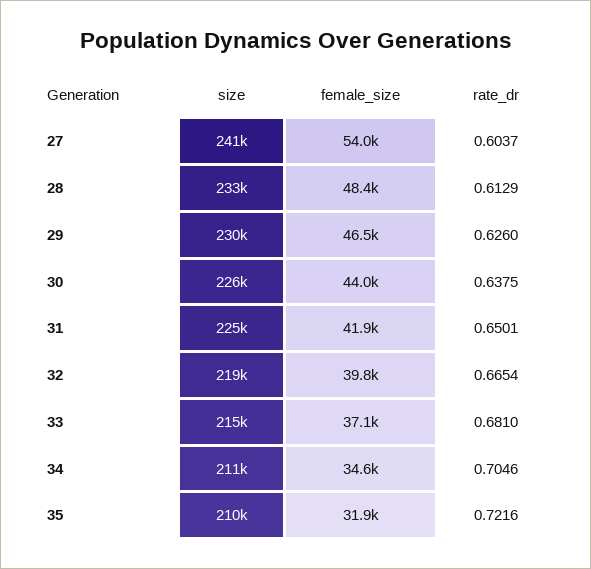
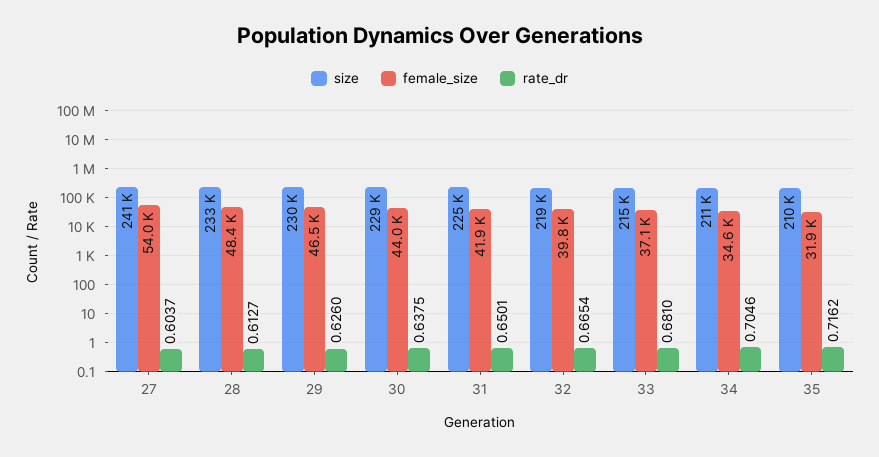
  {
    "size": {
      "27": 241000,
      "28": 233000,
      "29": 230000,
-     "30": 226000,
+     "30": 229000,
      "31": 225000,
      "32": 219000,
      "33": 215000,
      "34": 211000,
      "35": 210000
    },
    "female_size": {
      "27": 54000,
      "28": 48400,
      "29": 46500,
      "30": 44000,
      "31": 41900,
      "32": 39800,
      "33": 37100,
      "34": 34600,
      "35": 31900
    },
    "rate_dr": {
      "27": 0.6037,
-     "28": 0.6129,
+     "28": 0.6127,
      "29": 0.626,
      "30": 0.6375,
      "31": 0.6501,
      "32": 0.6654,
      "33": 0.681,
      "34": 0.7046,
-     "35": 0.7216
+     "35": 0.7162
    }
  }

